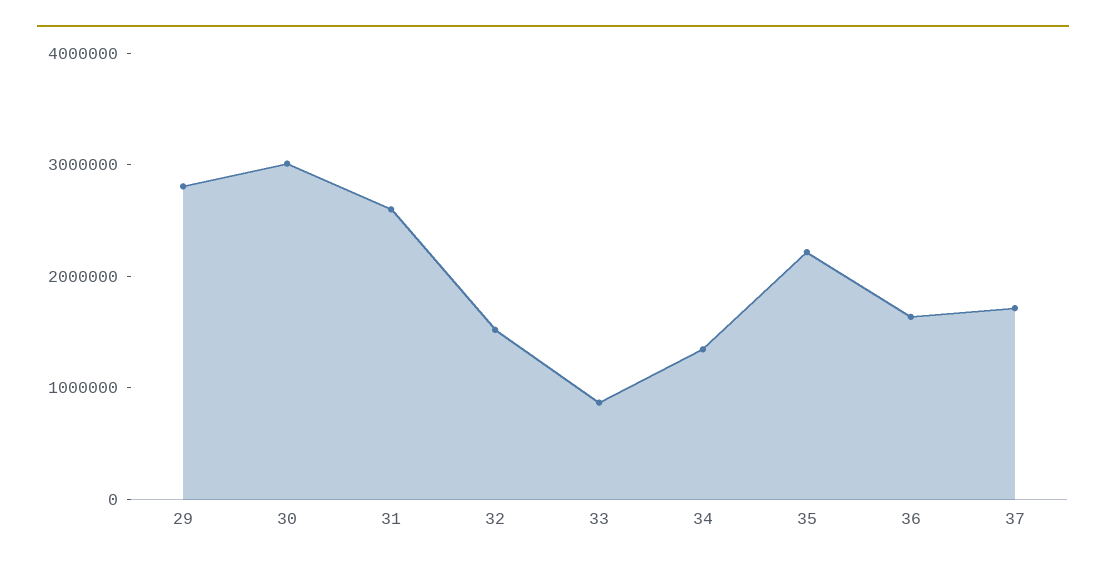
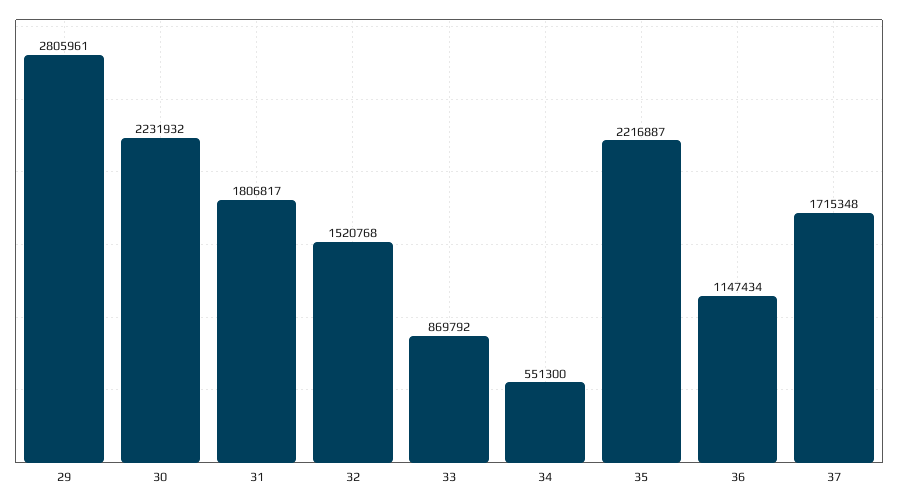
  {
    "29": 2805961,
-   "30": 3000000,
+   "30": 2231932,
-   "31": 2600000,
+   "31": 1806817,
    "32": 1520768,
    "33": 869792,
-   "34": 1400000,
+   "34": 551300,
    "35": 2216887,
-   "36": 1600000,
+   "36": 1147434,
    "37": 1715348
  }

